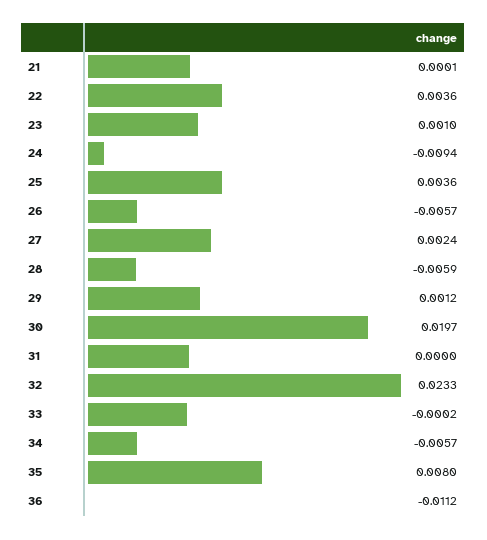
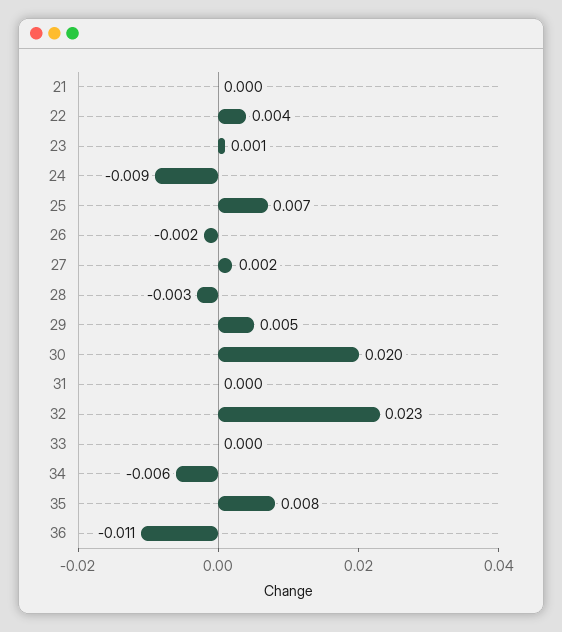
  {
    "21": 0.0001,
    "22": 0.0036,
    "23": 0.001,
    "24": -0.0094,
-   "25": 0.0036,
+   "25": 0.007,
-   "26": -0.0057,
+   "26": -0.002,
    "27": 0.0024,
-   "28": -0.0059,
+   "28": -0.003,
-   "29": 0.0012,
+   "29": 0.005,
    "30": 0.0197,
    "31": 0,
    "32": 0.0233,
    "33": -0.0002,
    "34": -0.0057,
    "35": 0.008,
    "36": -0.0112
  }

